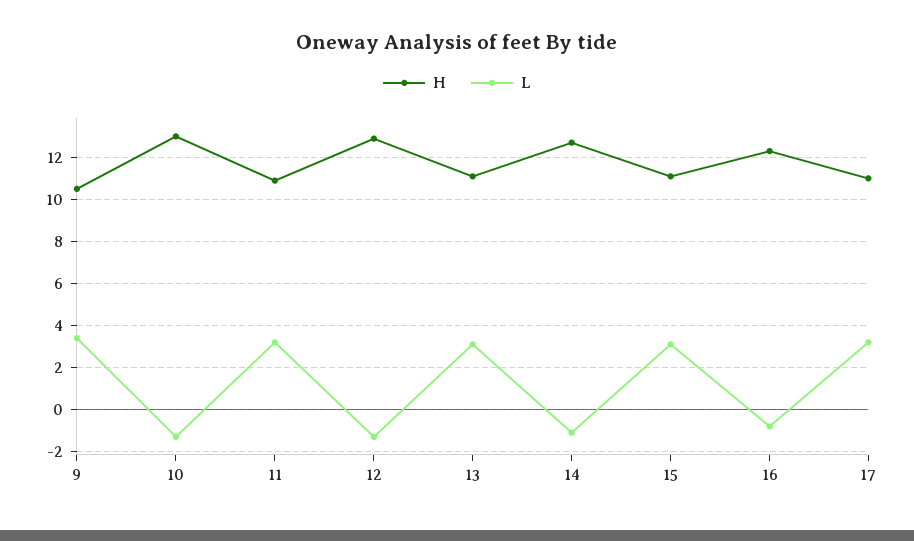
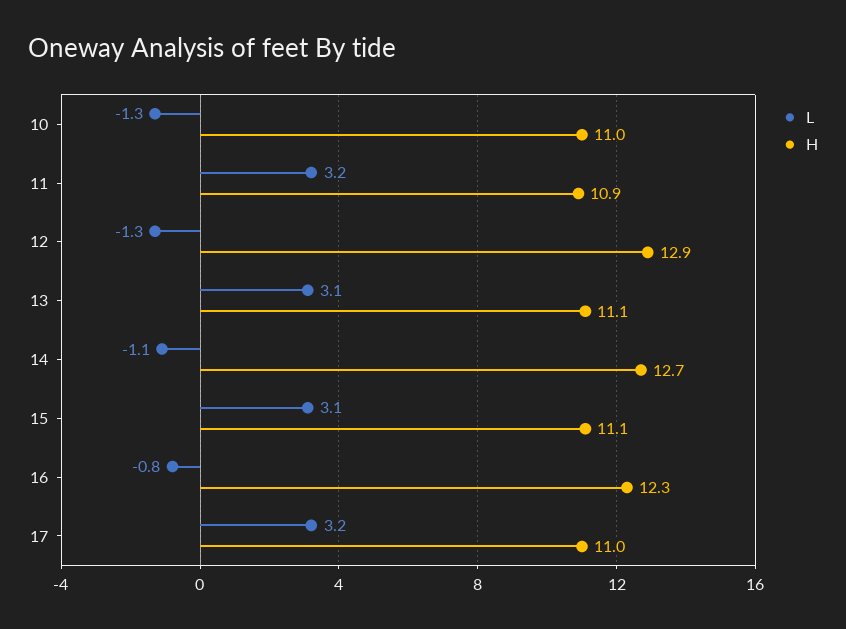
  {
    "H": {
-     "9": 10.5,
-     "10": 13,
+     "10": 11,
      "11": 10.9,
      "12": 12.9,
      "13": 11.1,
      "14": 12.7,
      "15": 11.1,
      "16": 12.3,
      "17": 11
    },
    "L": {
-     "9": 3.5,
      "10": -1.3,
      "11": 3.2,
      "12": -1.3,
      "13": 3.1,
      "14": -1.1,
      "15": 3.1,
      "16": -0.8,
      "17": 3.2
    }
  }

